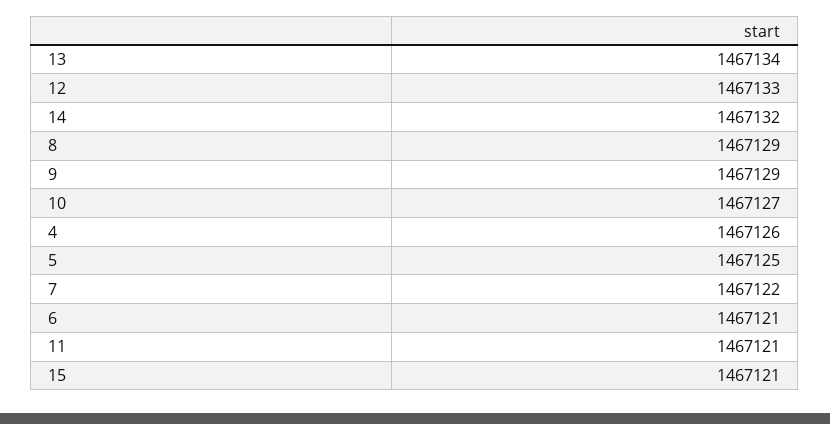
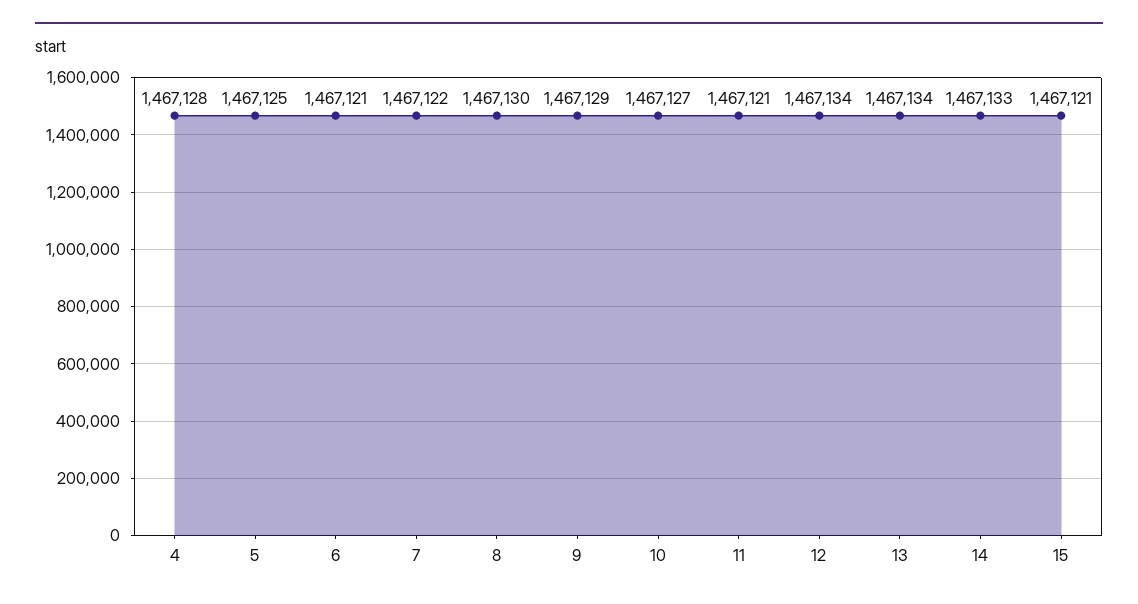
  {
    "13": 1467134,
-   "12": 1467133,
+   "12": 1467134,
-   "14": 1467132,
+   "14": 1467133,
-   "8": 1467129,
+   "8": 1467130,
    "9": 1467129,
    "10": 1467127,
-   "4": 1467126,
+   "4": 1467128,
    "5": 1467125,
    "7": 1467122,
    "6": 1467121,
    "11": 1467121,
    "15": 1467121
  }

